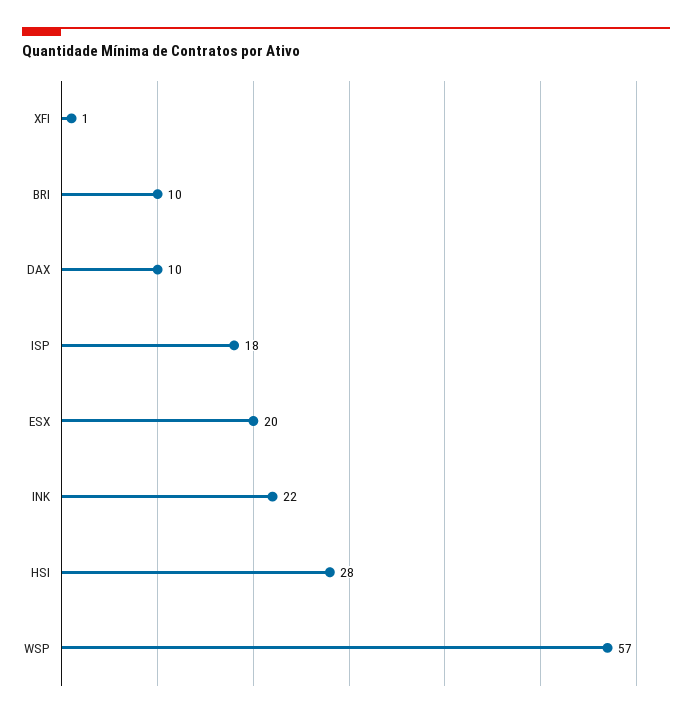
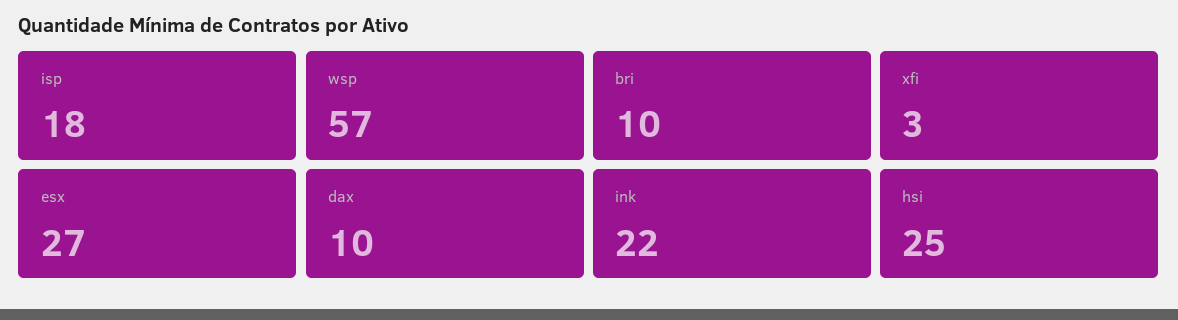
  {
-   "XFI": 1,
+   "XFI": 3,
    "BRI": 10,
    "DAX": 10,
    "ISP": 18,
-   "ESX": 20,
+   "ESX": 27,
    "INK": 22,
-   "HSI": 28,
+   "HSI": 25,
    "WSP": 57
  }

